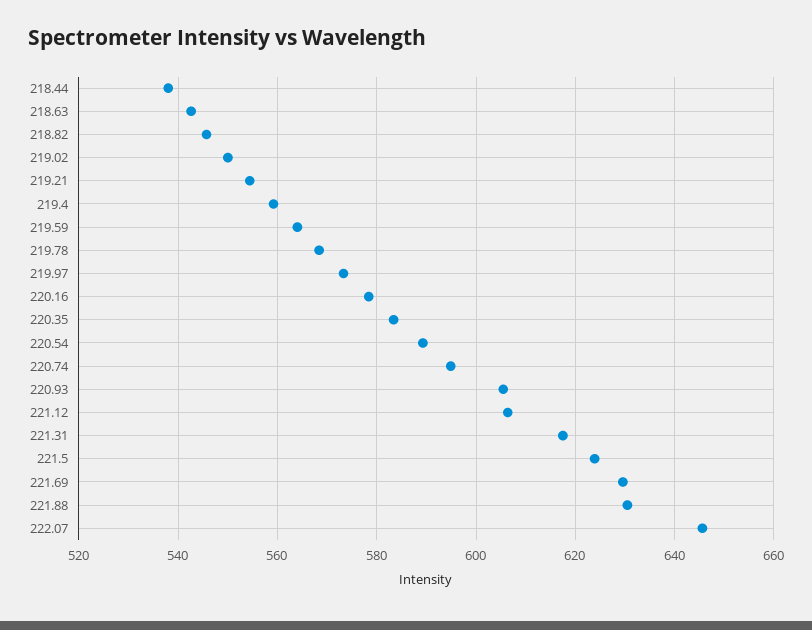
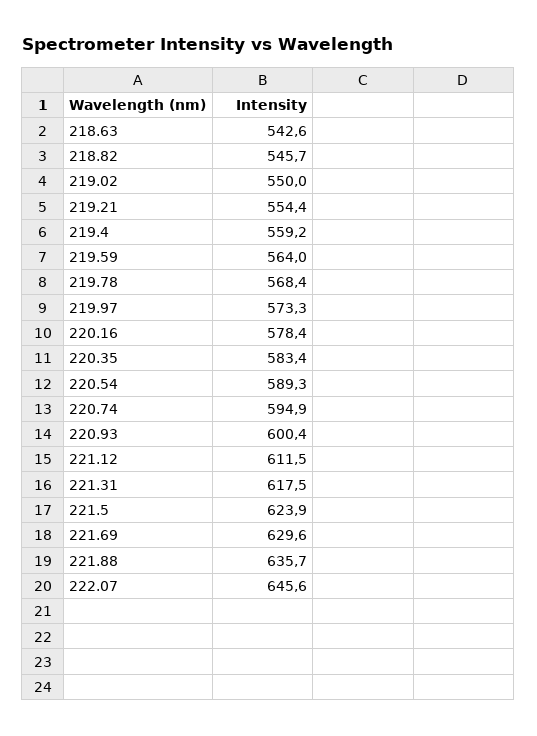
  {
-   "218.44": 538,
    "218.63": 542.6,
    "218.82": 545.7,
    "219.02": 550,
    "219.21": 554.4,
    "219.4": 559.2,
    "219.59": 564,
    "219.78": 568.4,
    "219.97": 573.3,
    "220.16": 578.4,
    "220.35": 583.4,
    "220.54": 589.3,
    "220.74": 594.9,
-   "220.93": 606,
+   "220.93": 600.4,
-   "221.12": 606,
+   "221.12": 611.5,
    "221.31": 617.5,
    "221.5": 623.9,
    "221.69": 629.6,
-   "221.88": 630,
+   "221.88": 635.7,
    "222.07": 645.6
  }

